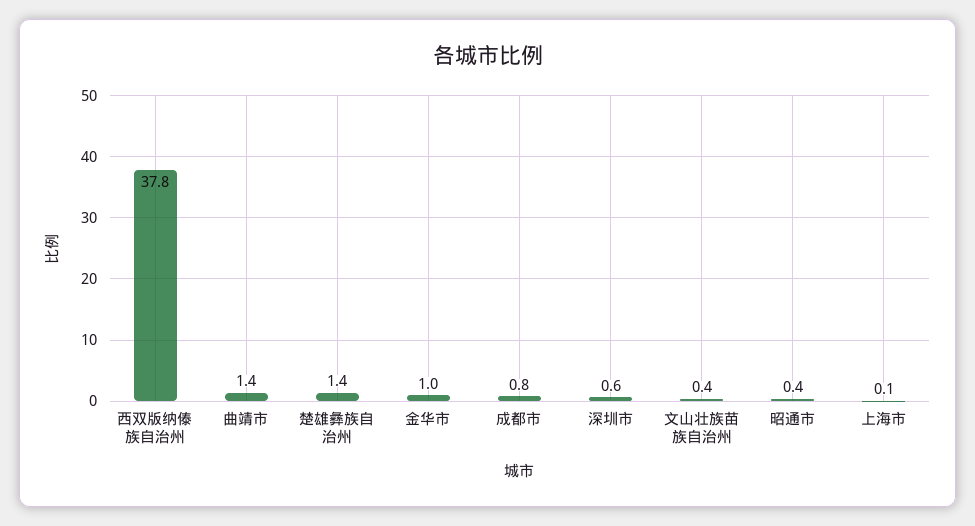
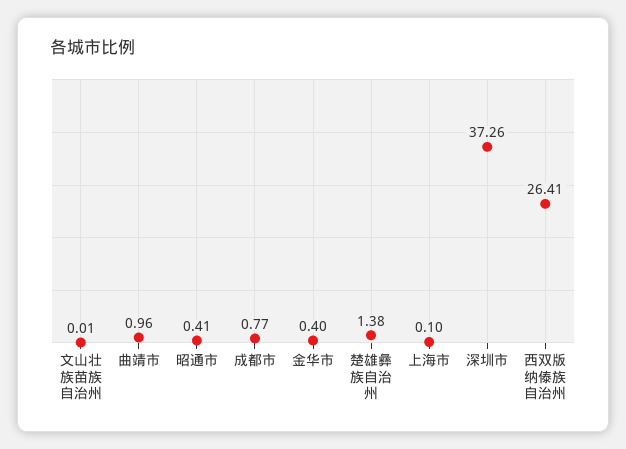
  {
-   "西双版纳傣族自治州": 37.8,
+   "西双版纳傣族自治州": 26.41,
-   "曲靖市": 1.4,
+   "曲靖市": 0.96,
    "楚雄彝族自治州": 1.38,
-   "金华市": 1,
+   "金华市": 0.4,
    "成都市": 0.77,
-   "深圳市": 0.6,
+   "深圳市": 37.26,
-   "文山壮族苗族自治州": 0.4,
+   "文山壮族苗族自治州": 0.01,
    "昭通市": 0.41,
    "上海市": 0.1
  }

